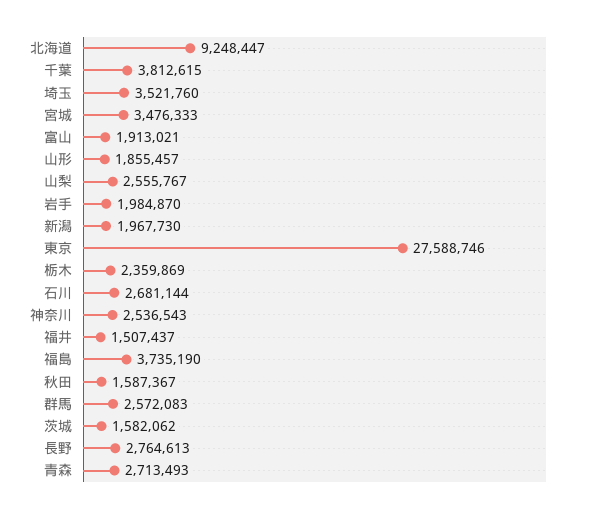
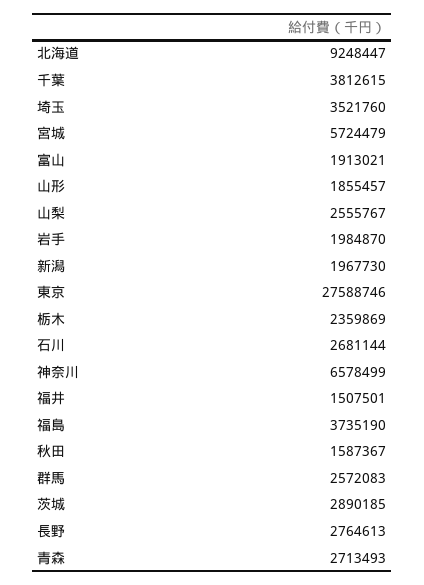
  {
    "北海道": 9248447,
    "千葉": 3812615,
    "埼玉": 3521760,
-   "宮城": 3476333,
+   "宮城": 5724479,
    "富山": 1913021,
    "山形": 1855457,
    "山梨": 2555767,
    "岩手": 1984870,
    "新潟": 1967730,
    "東京": 27588746,
    "栃木": 2359869,
    "石川": 2681144,
-   "神奈川": 2536543,
+   "神奈川": 6578499,
-   "福井": 1507437,
+   "福井": 1507501,
    "福島": 3735190,
    "秋田": 1587367,
    "群馬": 2572083,
-   "茨城": 1582062,
+   "茨城": 2890185,
    "長野": 2764613,
    "青森": 2713493
  }

